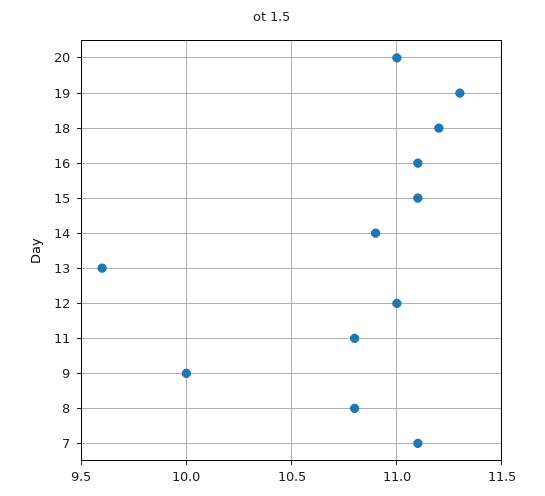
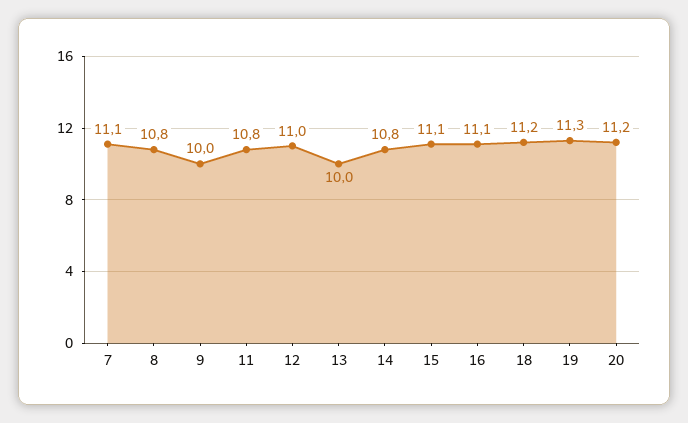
  {
-   "20": 11,
+   "20": 11.2,
    "19": 11.3,
    "18": 11.2,
    "16": 11.1,
    "15": 11.1,
-   "14": 10.9,
+   "14": 10.8,
-   "13": 9.6,
+   "13": 10,
    "12": 11,
    "11": 10.8,
    "9": 10,
    "8": 10.8,
    "7": 11.1
  }

